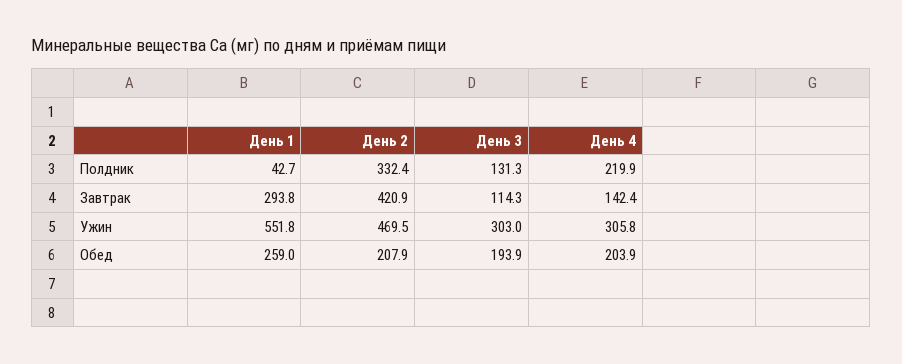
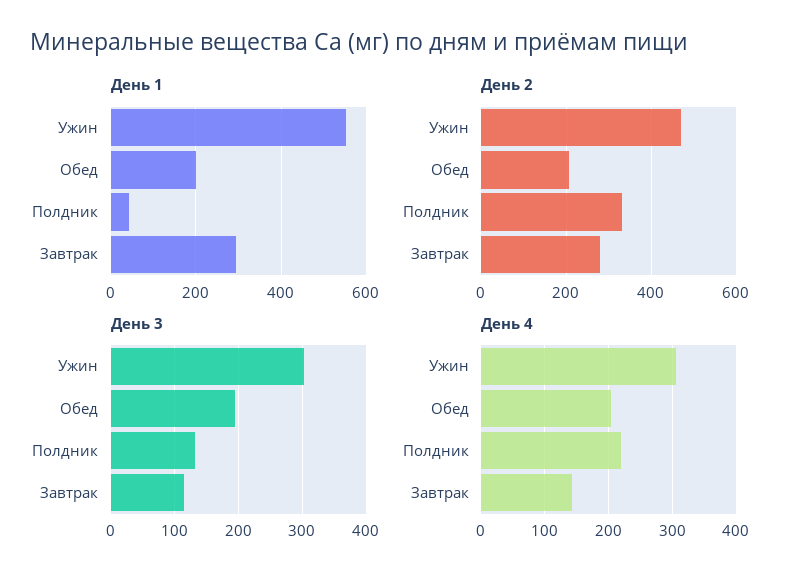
  {
    "День 1": {
      "Полдник": 42.7,
      "Завтрак": 293.8,
      "Ужин": 551.8,
-     "Обед": 259
+     "Обед": 200
    },
    "День 2": {
      "Полдник": 332.4,
-     "Завтрак": 420.9,
+     "Завтрак": 280,
      "Ужин": 469.5,
      "Обед": 207.9
    },
    "День 3": {
      "Полдник": 131.3,
      "Завтрак": 114.3,
      "Ужин": 303,
      "Обед": 193.9
    },
    "День 4": {
      "Полдник": 219.9,
      "Завтрак": 142.4,
      "Ужин": 305.8,
      "Обед": 203.9
    }
  }

